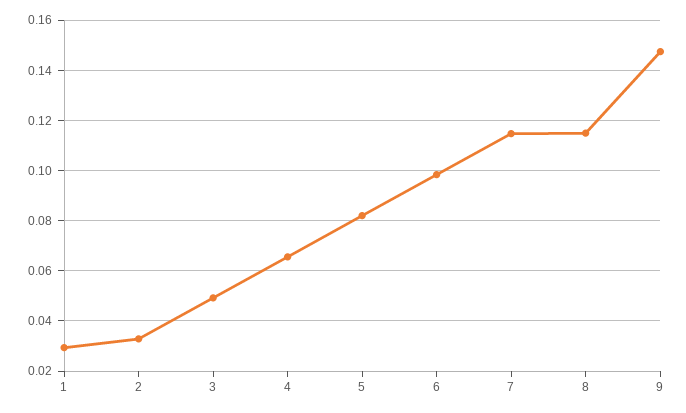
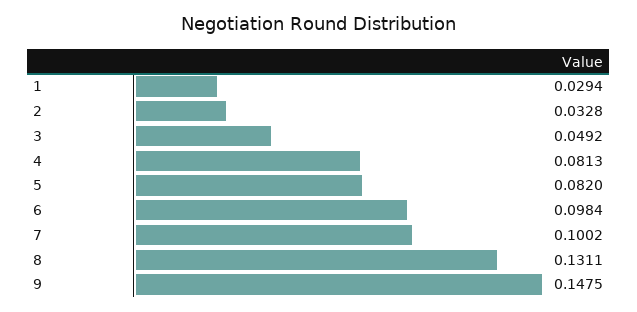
  {
    "1": 0.0294,
    "2": 0.0328,
    "3": 0.0492,
-   "4": 0.065,
+   "4": 0.0813,
    "5": 0.082,
    "6": 0.0984,
-   "7": 0.115,
+   "7": 0.1002,
-   "8": 0.115,
+   "8": 0.1311,
    "9": 0.1475
  }

